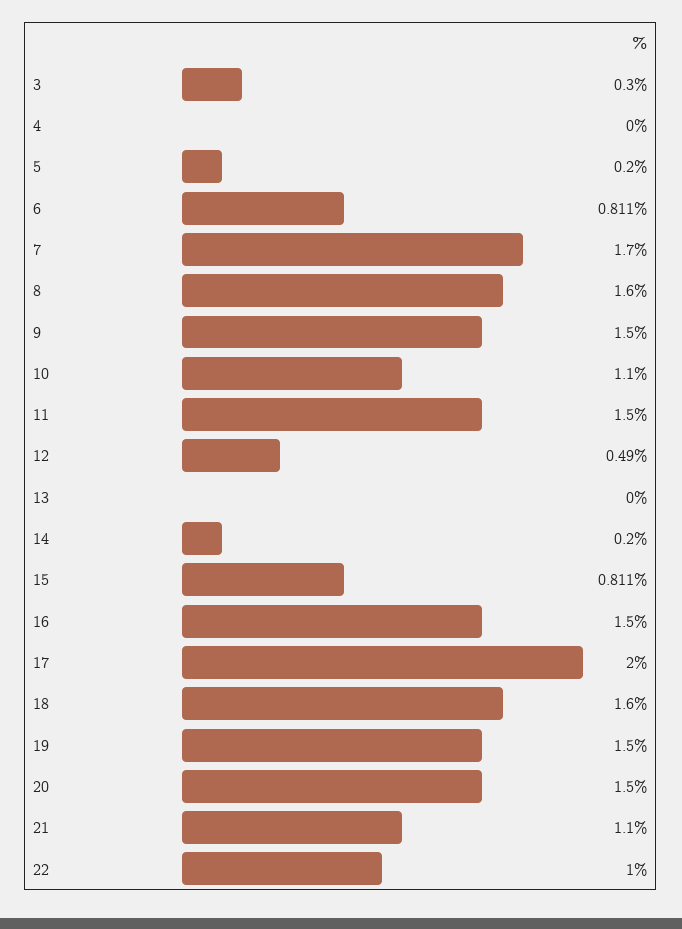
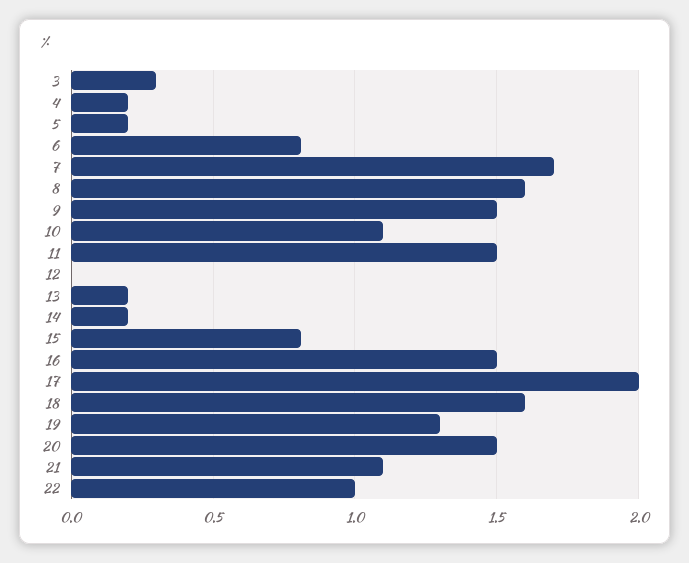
  {
    "3": 0.3,
-   "4": 0,
+   "4": 0.2,
    "5": 0.2,
    "6": 0.811,
    "7": 1.7,
    "8": 1.6,
    "9": 1.5,
    "10": 1.1,
    "11": 1.5,
-   "12": 0.49,
+   "12": 0,
-   "13": 0,
+   "13": 0.2,
    "14": 0.2,
    "15": 0.811,
    "16": 1.5,
    "17": 2,
    "18": 1.6,
-   "19": 1.5,
+   "19": 1.3,
    "20": 1.5,
    "21": 1.1,
    "22": 1
  }

